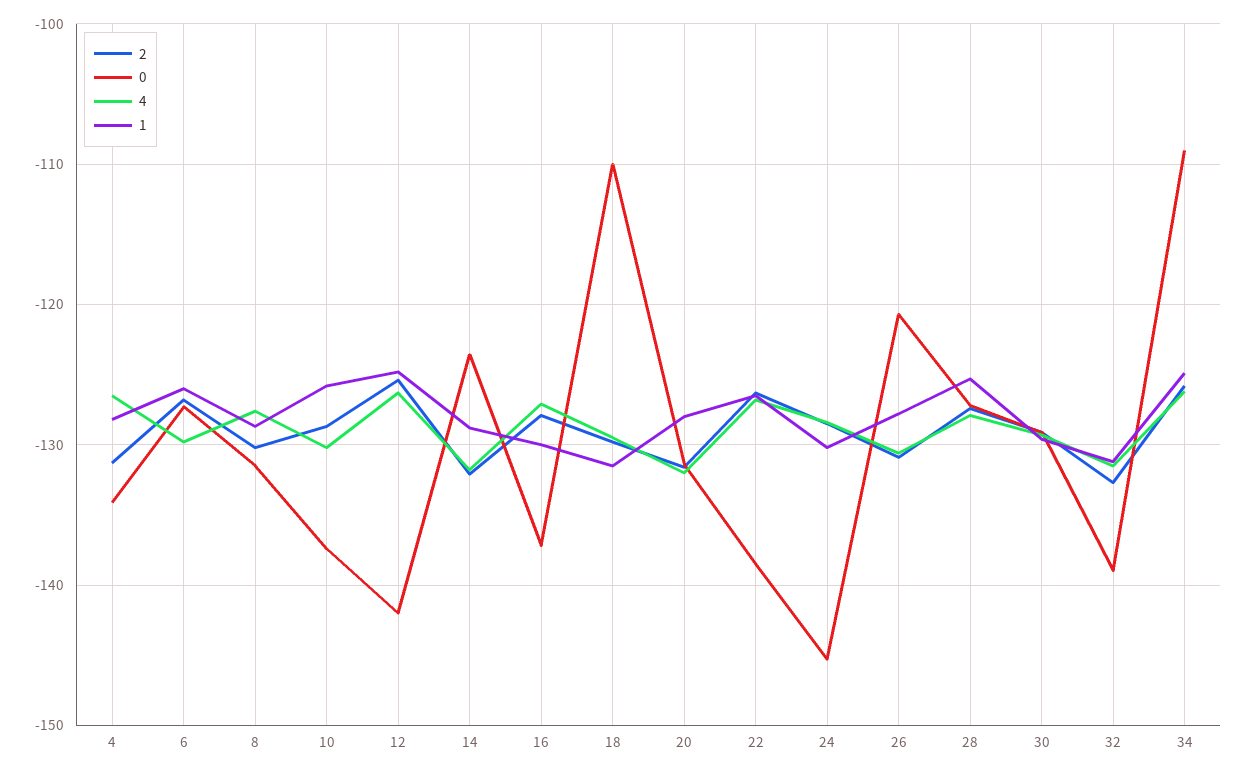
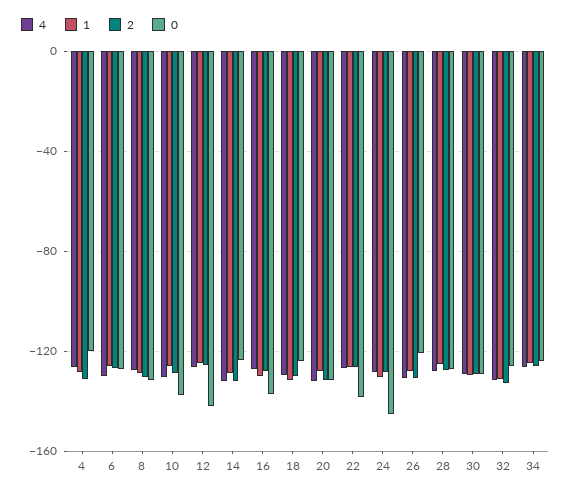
  {
    "2": {
      "4": -131,
      "6": -127,
      "8": -130,
      "10": -129,
      "12": -125,
      "14": -132,
      "16": -128,
      "18": -130,
      "20": -132,
      "22": -126,
      "24": -129,
      "26": -131,
      "28": -127,
      "30": -129,
      "32": -133,
      "34": -126
    },
    "0": {
-     "4": -134,
+     "4": -120,
      "6": -127,
      "8": -132,
      "10": -137,
      "12": -142,
      "14": -124,
      "16": -137,
-     "18": -110,
+     "18": -125,
      "20": -131,
      "22": -139,
      "24": -145,
      "26": -121,
      "28": -127,
      "30": -129,
-     "32": -139,
+     "32": -125,
-     "34": -109
+     "34": -125
    },
    "4": {
      "4": -127,
      "6": -130,
      "8": -128,
      "10": -130,
      "12": -126,
      "14": -132,
      "16": -127,
      "18": -130,
      "20": -132,
      "22": -127,
      "24": -128,
      "26": -131,
      "28": -128,
      "30": -129,
      "32": -132,
      "34": -126
    },
    "1": {
      "4": -128,
      "6": -126,
      "8": -129,
      "10": -126,
      "12": -125,
      "14": -129,
      "16": -130,
      "18": -132,
      "20": -128,
      "22": -127,
      "24": -130,
      "26": -128,
      "28": -125,
      "30": -130,
      "32": -131,
      "34": -125
    }
  }

